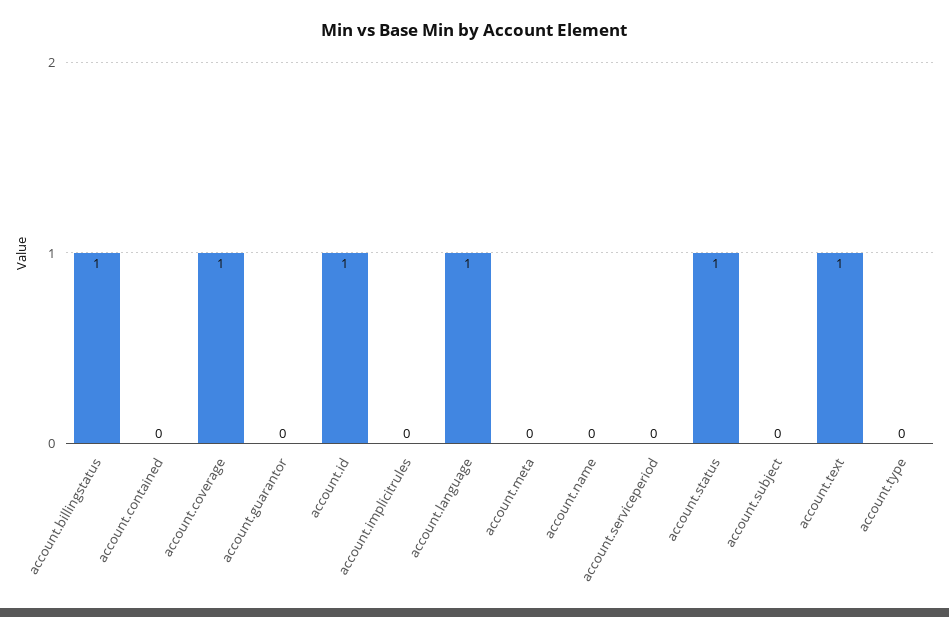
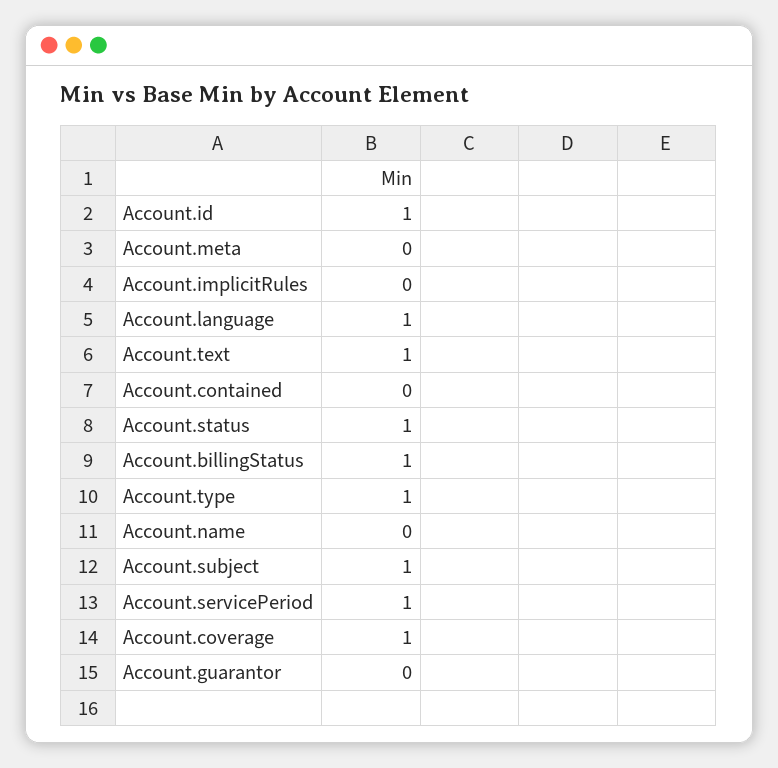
  {
    "account.billingstatus": 1,
    "account.contained": 0,
    "account.coverage": 1,
    "account.guarantor": 0,
    "account.id": 1,
    "account.implicitrules": 0,
    "account.language": 1,
    "account.meta": 0,
    "account.name": 0,
-   "account.serviceperiod": 0,
+   "account.serviceperiod": 1,
    "account.status": 1,
-   "account.subject": 0,
+   "account.subject": 1,
    "account.text": 1,
-   "account.type": 0
+   "account.type": 1
  }

